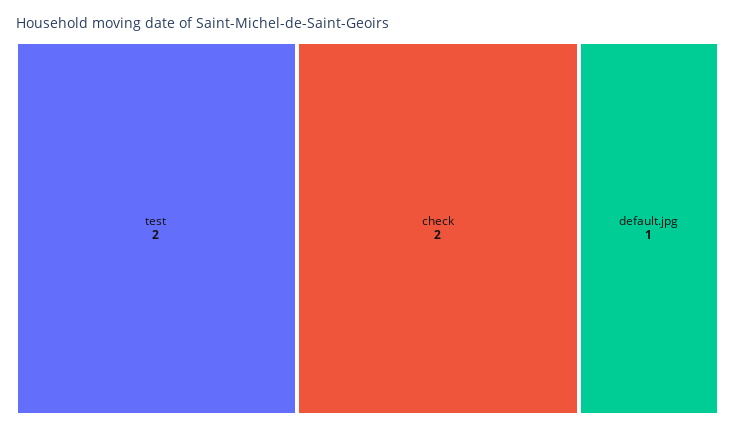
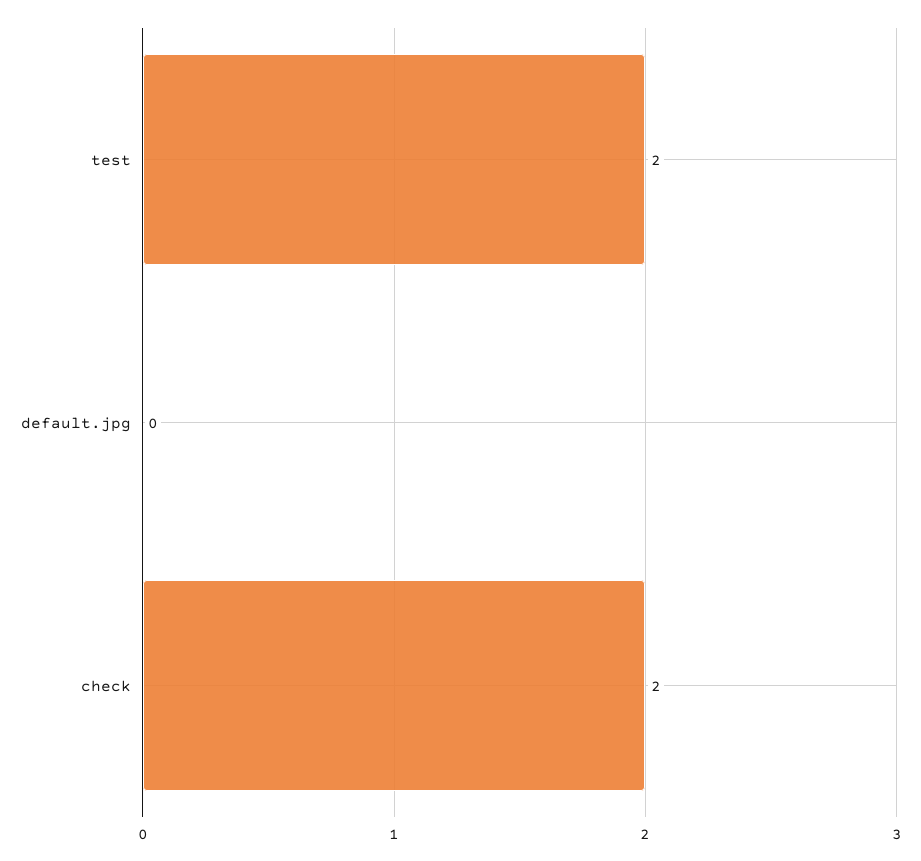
  {
    "test": 2,
    "check": 2,
-   "default.jpg": 1
+   "default.jpg": 0
  }

